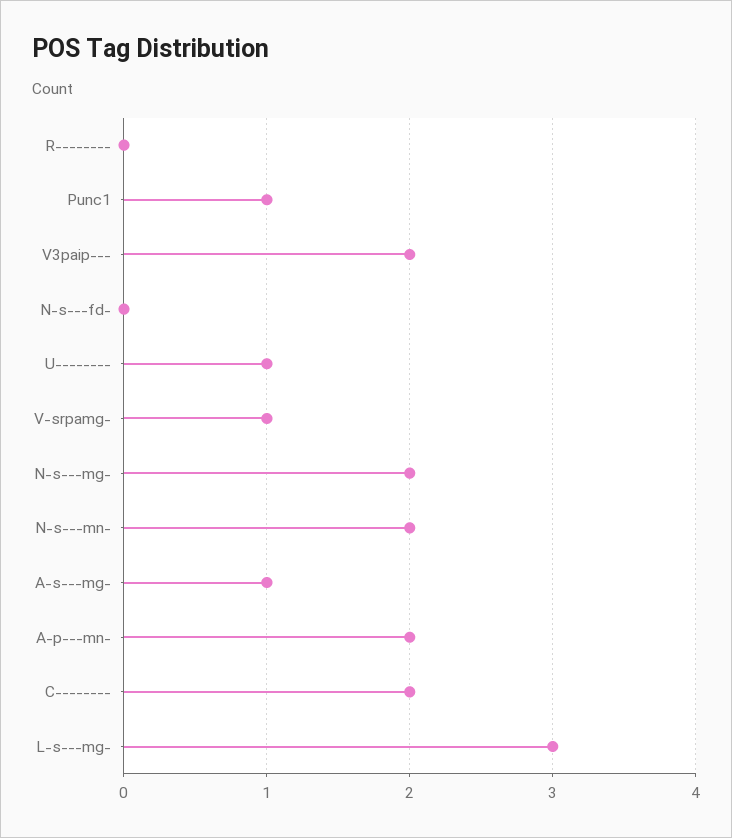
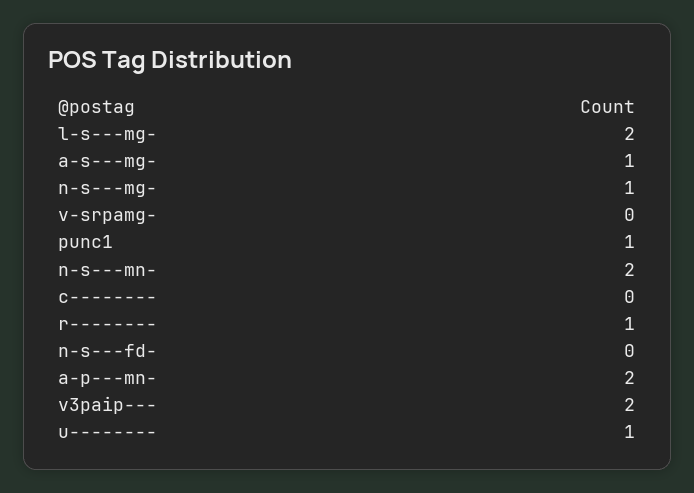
  {
-   "R--------": 0,
+   "R--------": 1,
    "Punc1": 1,
    "V3paip---": 2,
    "N-s---fd-": 0,
    "U--------": 1,
-   "V-srpamg-": 1,
+   "V-srpamg-": 0,
-   "N-s---mg-": 2,
+   "N-s---mg-": 1,
    "N-s---mn-": 2,
    "A-s---mg-": 1,
    "A-p---mn-": 2,
-   "C--------": 2,
+   "C--------": 0,
-   "L-s---mg-": 3
+   "L-s---mg-": 2
  }

